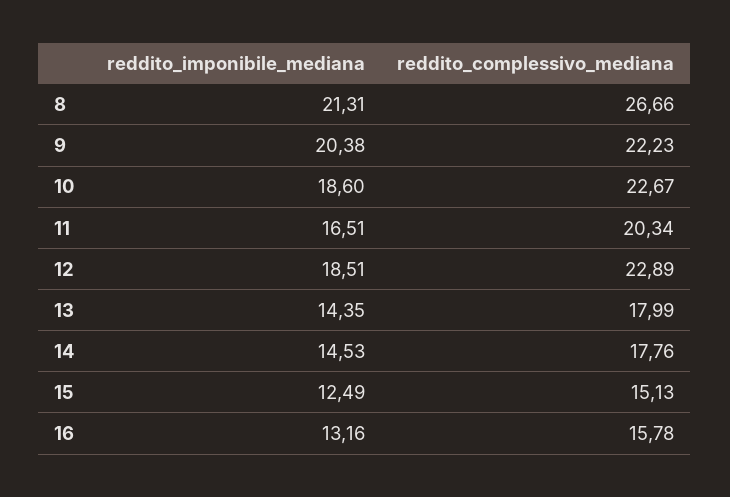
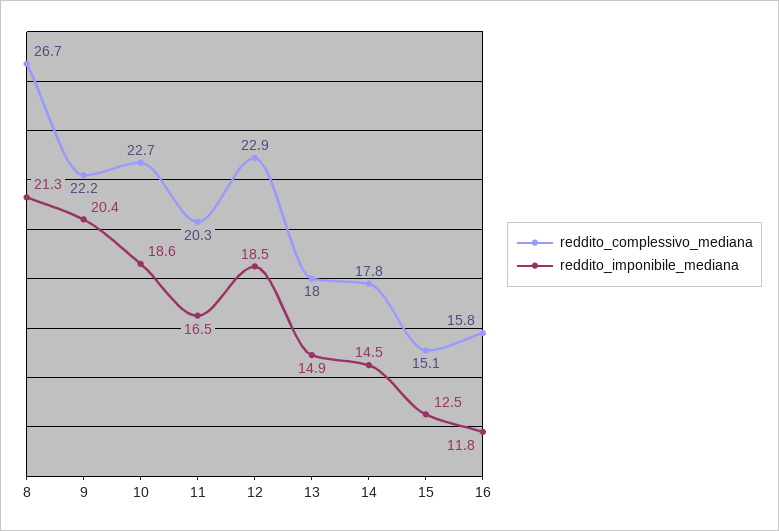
  {
    "reddito_imponibile_mediana": {
      "8": 21.31,
      "9": 20.38,
      "10": 18.6,
      "11": 16.51,
      "12": 18.51,
-     "13": 14.35,
+     "13": 14.9,
      "14": 14.53,
      "15": 12.49,
-     "16": 13.16
+     "16": 11.8
    },
    "reddito_complessivo_mediana": {
      "8": 26.66,
      "9": 22.23,
      "10": 22.67,
      "11": 20.34,
      "12": 22.89,
      "13": 17.99,
      "14": 17.76,
      "15": 15.13,
      "16": 15.78
    }
  }

